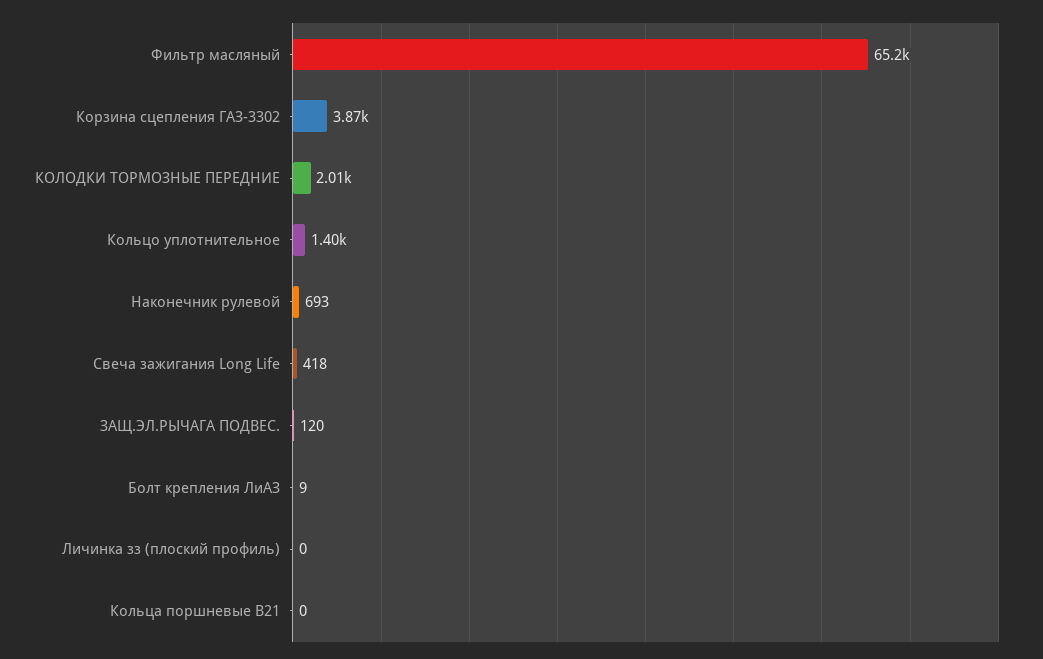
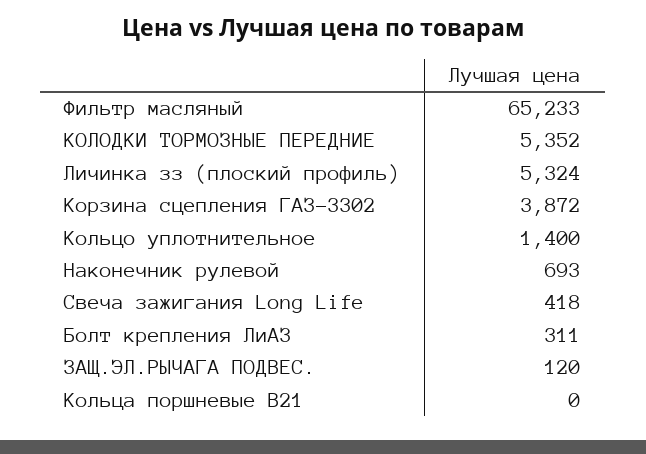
  {
    "Фильтр масляный": 65233,
    "Корзина сцепления ГАЗ-3302": 3872,
-   "КОЛОДКИ ТОРМОЗНЫЕ ПЕРЕДНИЕ": 2010,
+   "КОЛОДКИ ТОРМОЗНЫЕ ПЕРЕДНИЕ": 5352,
    "Кольцо уплотнительное": 1400,
    "Наконечник рулевой": 693,
    "Свеча зажигания Long Life": 418,
    "ЗАЩ.ЭЛ.РЫЧАГА ПОДВЕС.": 120,
-   "Болт крепления ЛиАЗ": 9,
+   "Болт крепления ЛиАЗ": 311,
-   "Личинка зз (плоский профиль)": 0,
+   "Личинка зз (плоский профиль)": 5324,
    "Кольца поршневые B21": 0
  }

